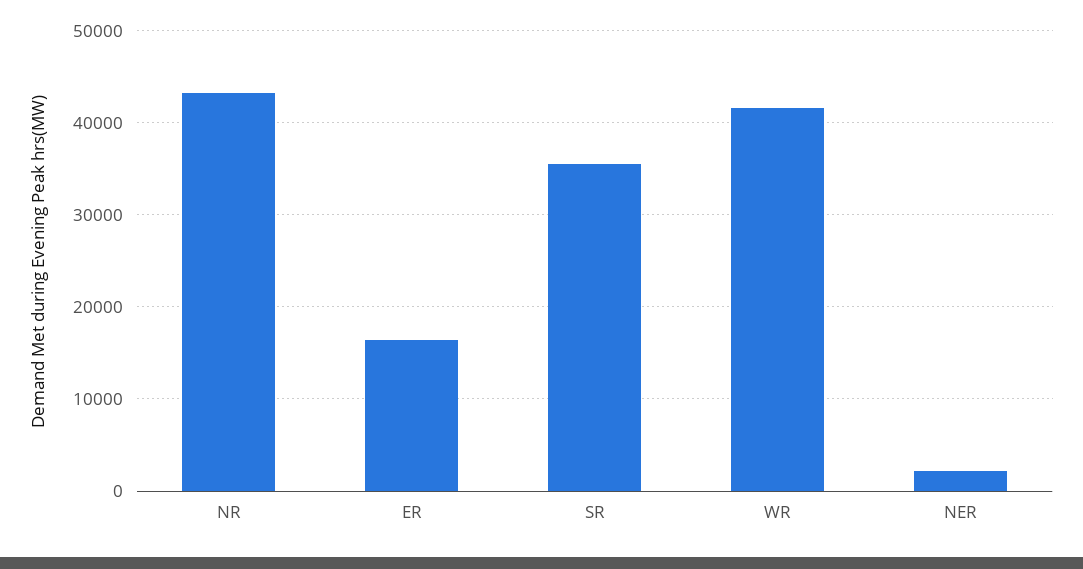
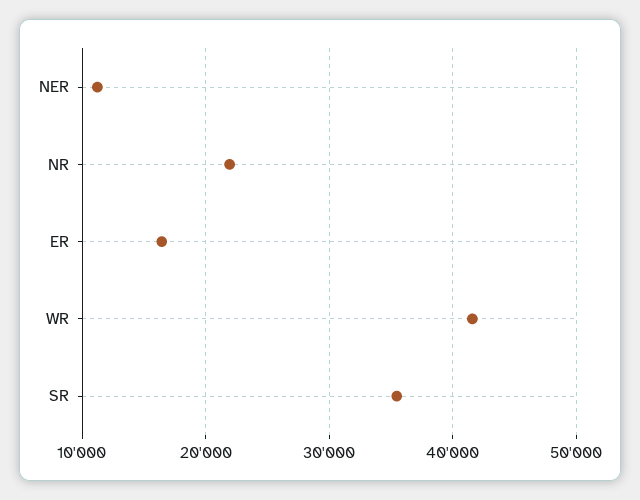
  {
-   "NR": 43000,
+   "NR": 22000,
    "ER": 16000,
    "SR": 35000,
    "WR": 42000,
-   "NER": 2000
+   "NER": 11000
  }

